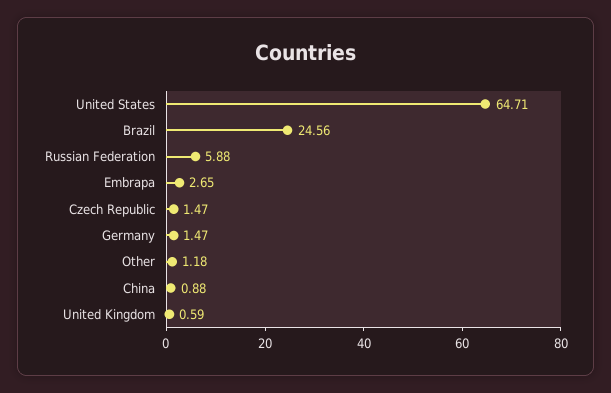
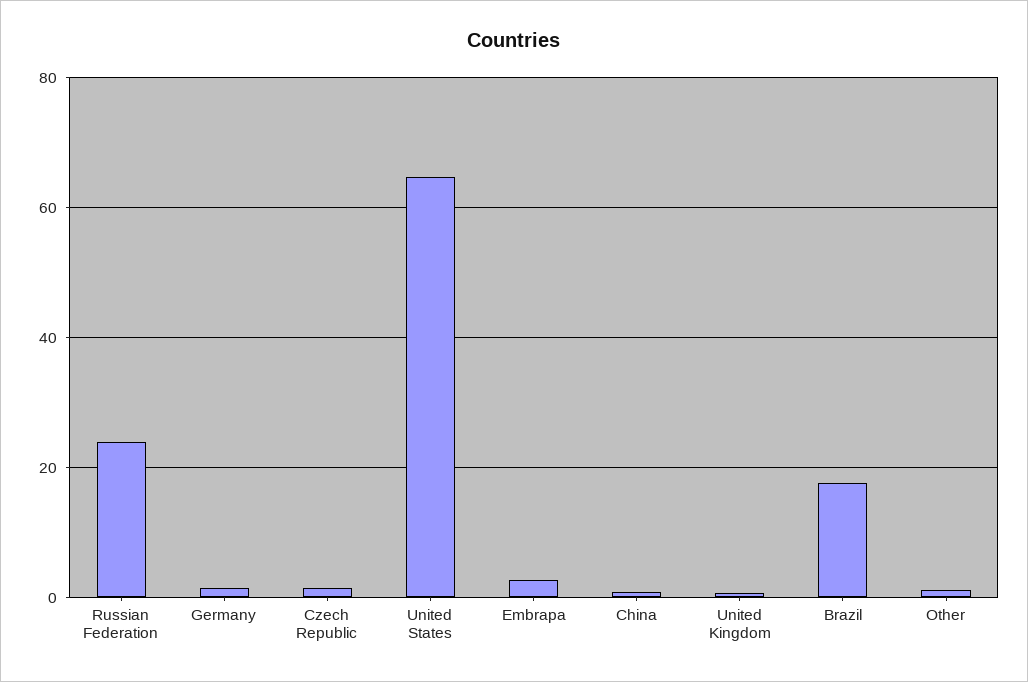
  {
    "United States": 64.71,
-   "Brazil": 24.56,
+   "Brazil": 18,
-   "Russian Federation": 5.88,
+   "Russian Federation": 24,
    "Embrapa": 2.65,
    "Czech Republic": 1.47,
    "Germany": 1.47,
    "Other": 1.18,
    "China": 0.88,
    "United Kingdom": 0.59
  }

